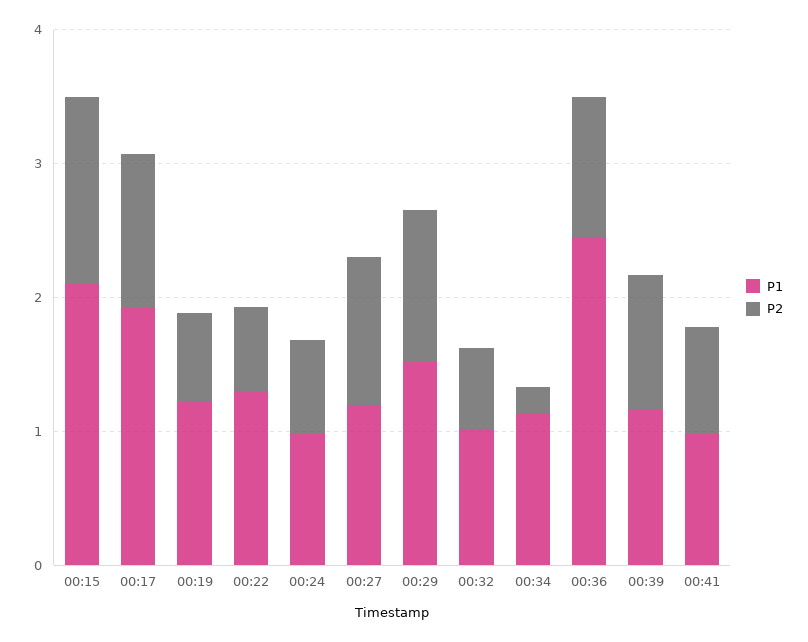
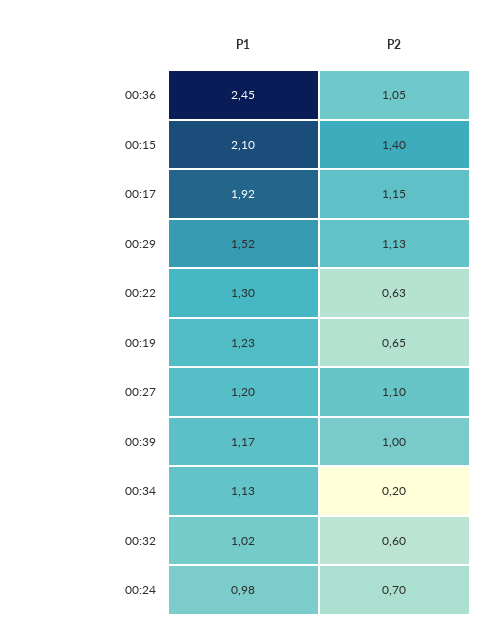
  {
    "P1": {
      "00:15": 2.1,
      "00:17": 1.92,
      "00:19": 1.23,
      "00:22": 1.3,
      "00:24": 0.98,
      "00:27": 1.2,
      "00:29": 1.52,
      "00:32": 1.02,
      "00:34": 1.13,
      "00:36": 2.45,
-     "00:39": 1.17,
+     "00:39": 1.17
-     "00:41": 1
    },
    "P2": {
      "00:15": 1.4,
      "00:17": 1.15,
      "00:19": 0.65,
      "00:22": 0.63,
      "00:24": 0.7,
      "00:27": 1.1,
      "00:29": 1.13,
      "00:32": 0.6,
      "00:34": 0.2,
      "00:36": 1.05,
-     "00:39": 1,
+     "00:39": 1
-     "00:41": 0.8
    }
  }

